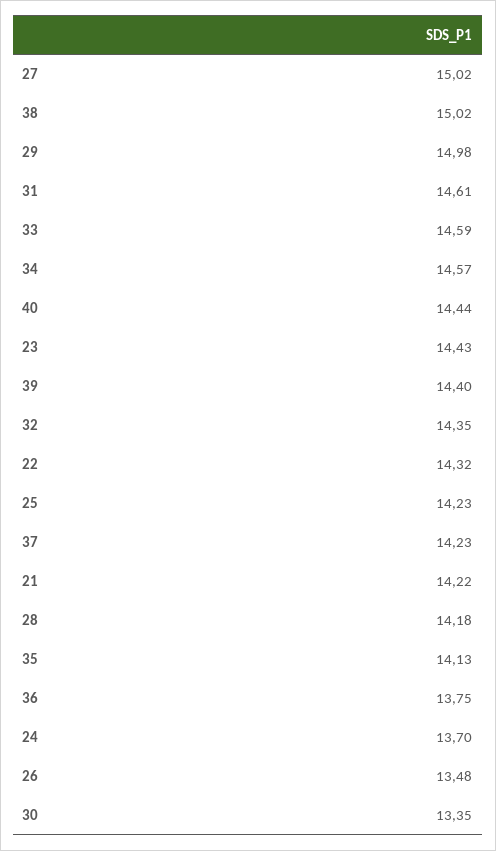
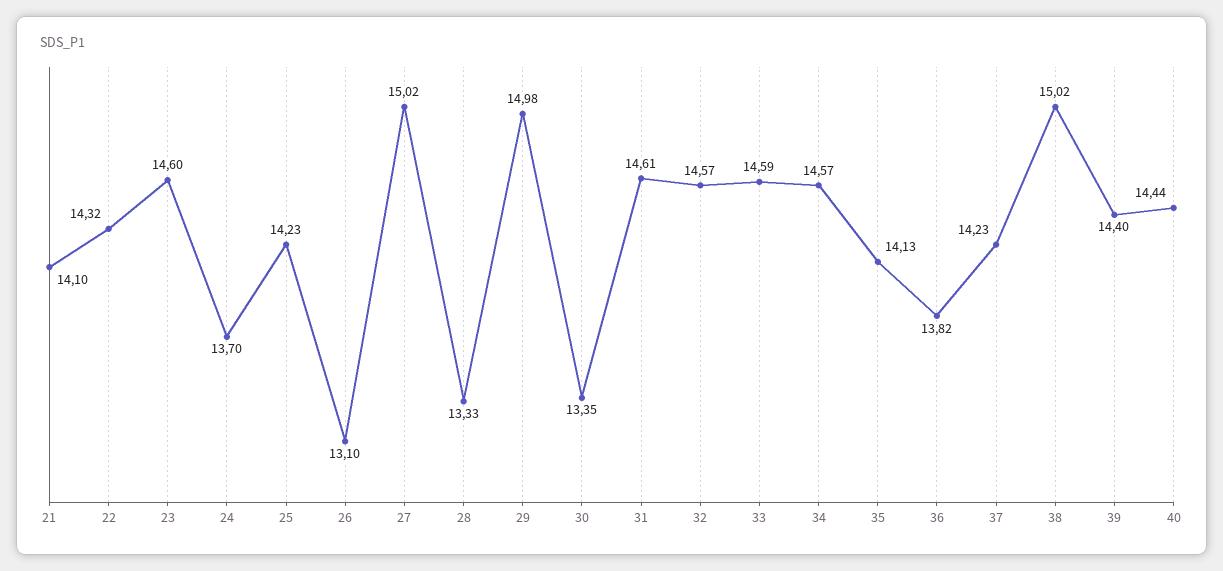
  {
    "27": 15.02,
    "38": 15.02,
    "29": 14.98,
    "31": 14.61,
    "33": 14.59,
    "34": 14.57,
    "40": 14.44,
-   "23": 14.43,
+   "23": 14.6,
    "39": 14.4,
-   "32": 14.35,
+   "32": 14.57,
    "22": 14.32,
    "25": 14.23,
    "37": 14.23,
-   "21": 14.22,
+   "21": 14.1,
-   "28": 14.18,
+   "28": 13.33,
    "35": 14.13,
-   "36": 13.75,
+   "36": 13.82,
    "24": 13.7,
-   "26": 13.48,
+   "26": 13.1,
    "30": 13.35
  }

